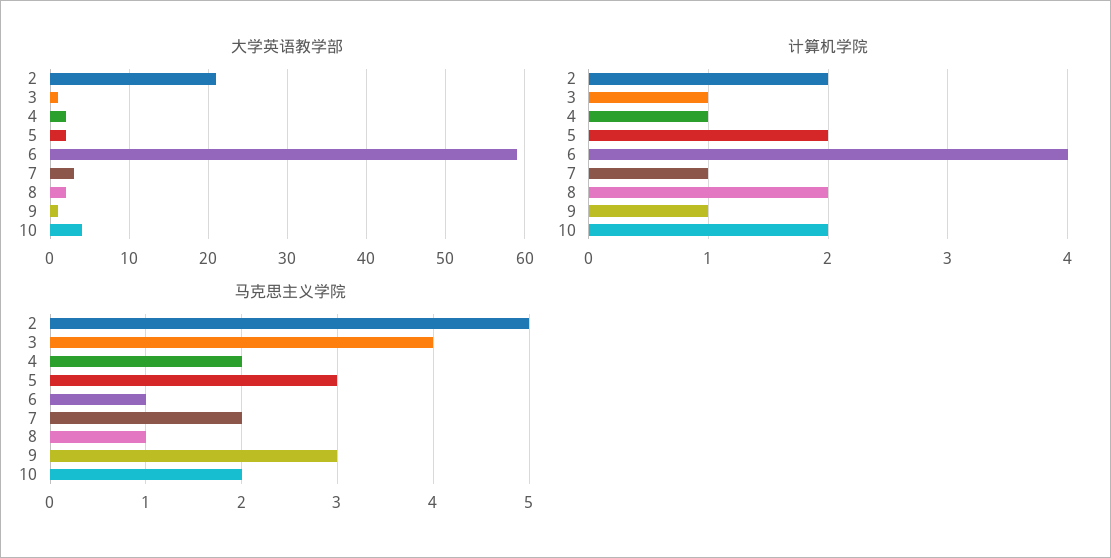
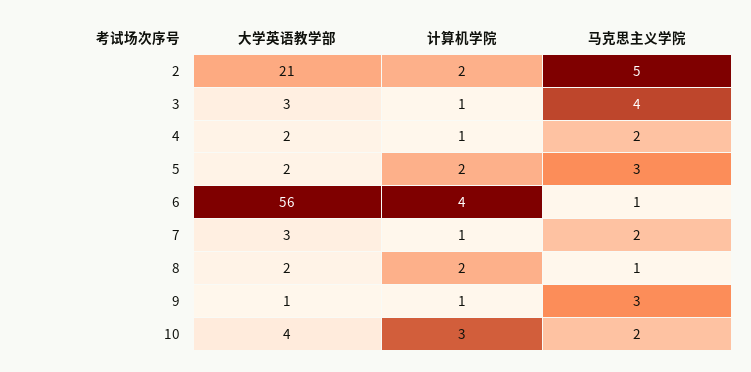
  {
    "大学英语教学部": {
      "2": 21,
-     "3": 1,
+     "3": 3,
      "4": 2,
      "5": 2,
-     "6": 59,
+     "6": 56,
      "7": 3,
      "8": 2,
      "9": 1,
      "10": 4
    },
    "计算机学院": {
      "2": 2,
      "3": 1,
      "4": 1,
      "5": 2,
      "6": 4,
      "7": 1,
      "8": 2,
      "9": 1,
-     "10": 2
+     "10": 3
    },
    "马克思主义学院": {
      "2": 5,
      "3": 4,
      "4": 2,
      "5": 3,
      "6": 1,
      "7": 2,
      "8": 1,
      "9": 3,
      "10": 2
    }
  }

